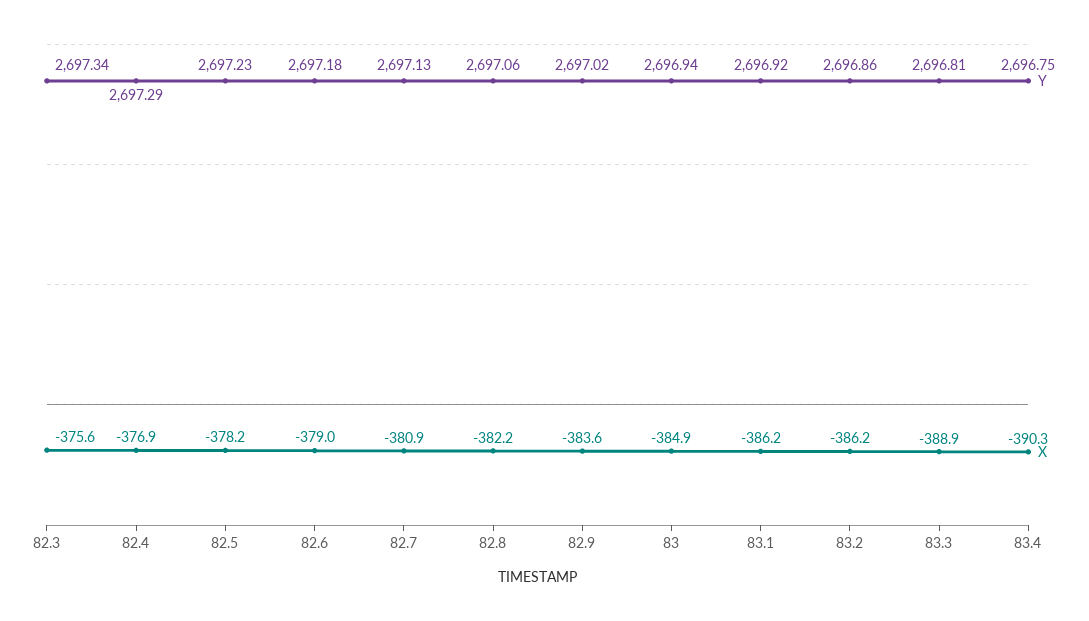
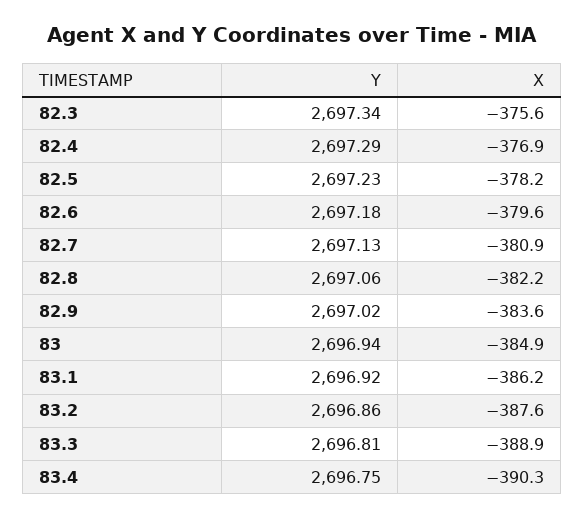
  {
    "Y": {
      "82.3": 2697.34,
      "82.4": 2697.29,
      "82.5": 2697.23,
      "82.6": 2697.18,
      "82.7": 2697.13,
      "82.8": 2697.06,
      "82.9": 2697.02,
      "83": 2696.94,
      "83.1": 2696.92,
      "83.2": 2696.86,
      "83.3": 2696.81,
      "83.4": 2696.75
    },
    "X": {
      "82.3": -375.6,
      "82.4": -376.9,
      "82.5": -378.2,
-     "82.6": -379,
+     "82.6": -379.6,
      "82.7": -380.9,
      "82.8": -382.2,
      "82.9": -383.6,
      "83": -384.9,
      "83.1": -386.2,
-     "83.2": -386.2,
+     "83.2": -387.6,
      "83.3": -388.9,
      "83.4": -390.3
    }
  }

